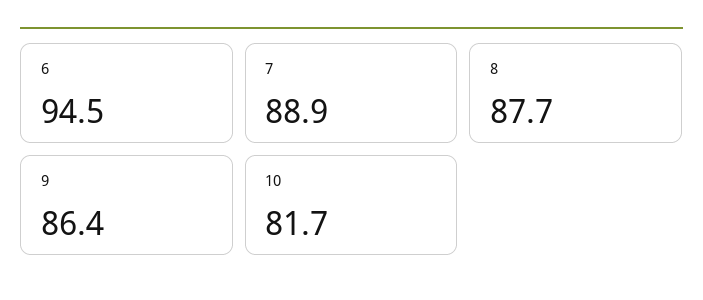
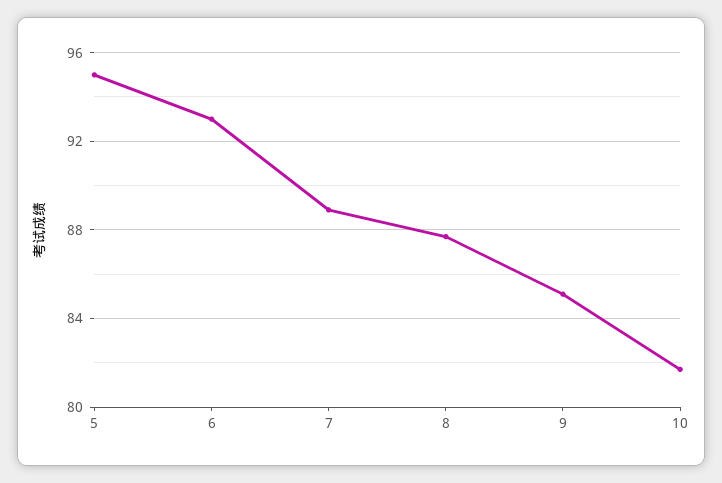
  {
-   "6": 94.5,
+   "6": 93,
    "7": 88.9,
    "8": 87.7,
-   "9": 86.4,
+   "9": 85,
-   "10": 81.7
+   "10": 81.7,
+   "5": 95
  }

